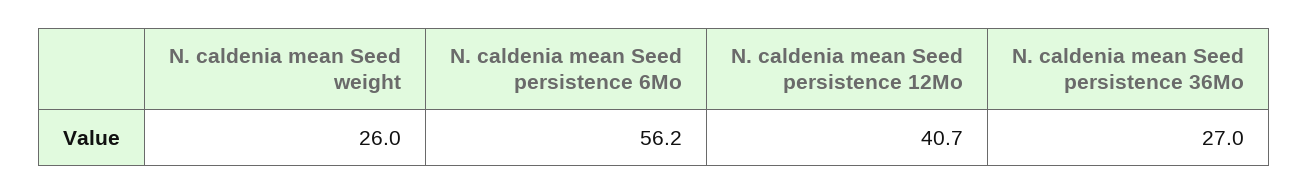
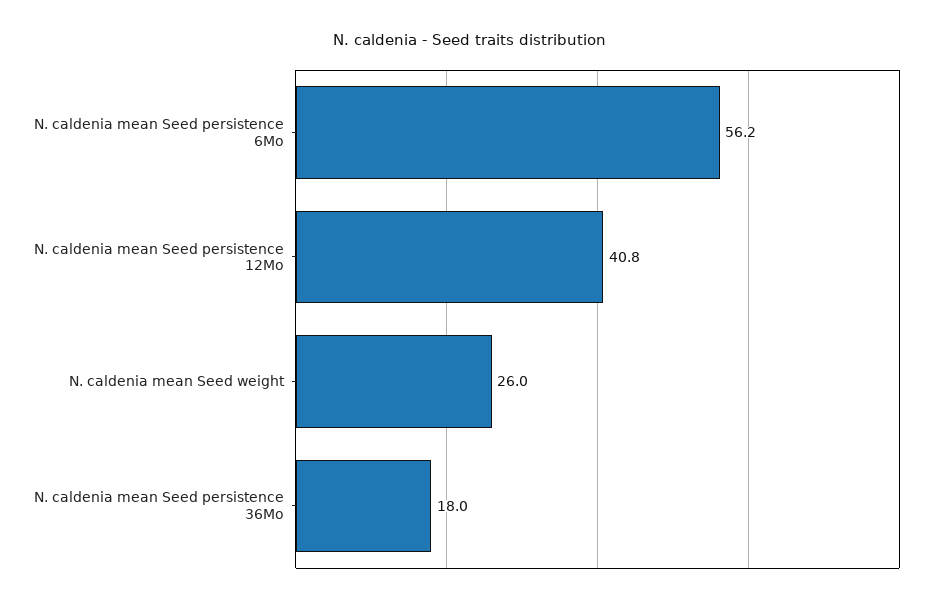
  {
    "N. caldenia mean Seed weight": 26,
    "N. caldenia mean Seed persistence 6Mo": 56.2,
-   "N. caldenia mean Seed persistence 12Mo": 40.7,
+   "N. caldenia mean Seed persistence 12Mo": 40.8,
-   "N. caldenia mean Seed persistence 36Mo": 27
+   "N. caldenia mean Seed persistence 36Mo": 18
  }

